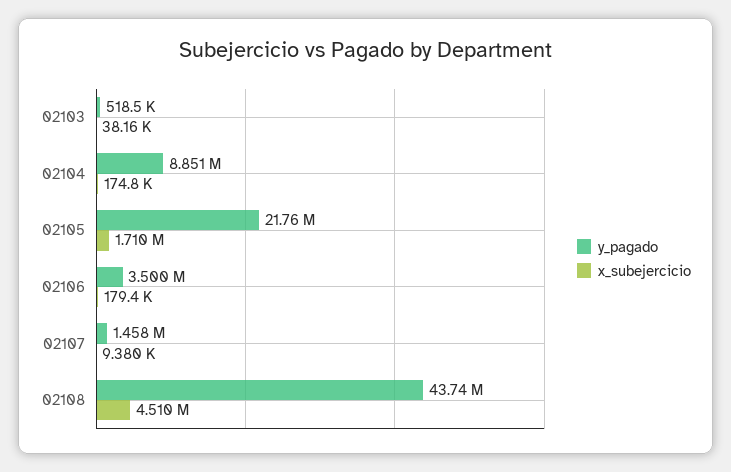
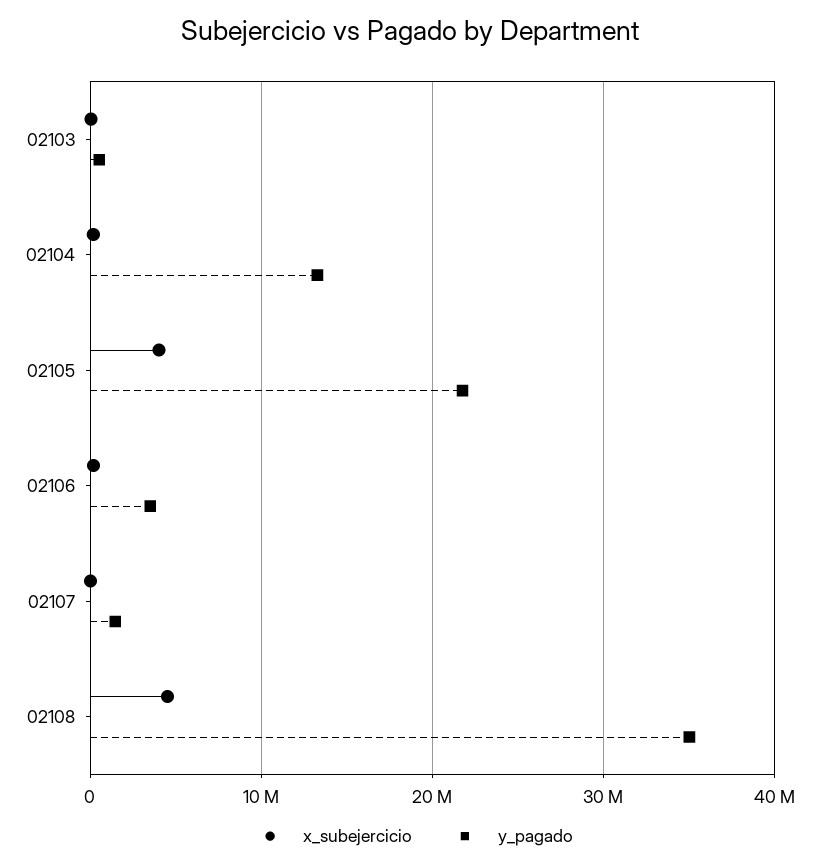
  {
    "y_pagado": {
      "02103": 518500,
-     "02104": 8851000,
+     "02104": 13000000,
      "02105": 21760000,
      "02106": 3500000,
      "02107": 1458000,
-     "02108": 43740000
+     "02108": 35000000
    },
    "x_subejercicio": {
      "02103": 38160,
      "02104": 174800,
-     "02105": 1710000,
+     "02105": 4000000,
      "02106": 179400,
      "02107": 9380,
      "02108": 4510000
    }
  }

